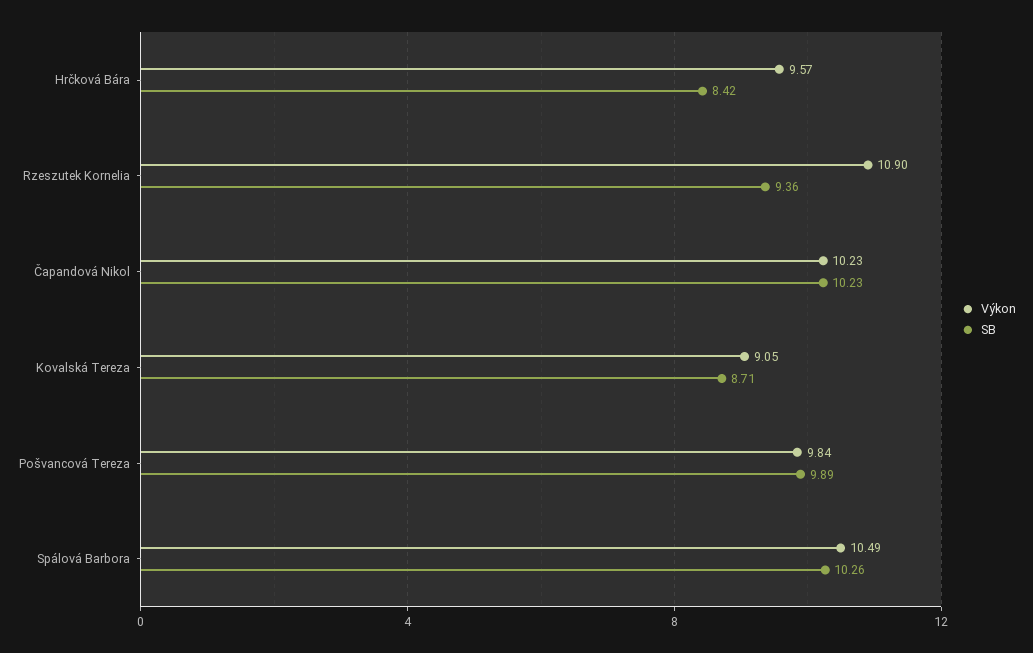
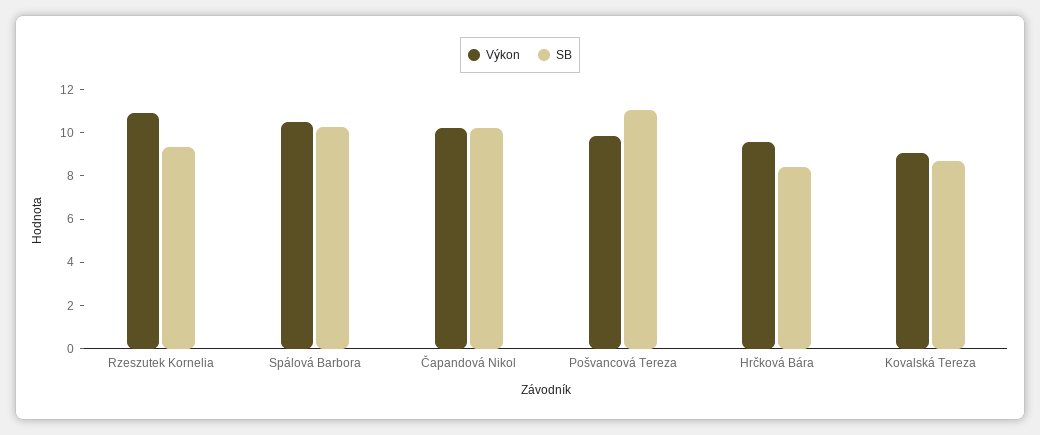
  {
    "Výkon": {
      "Hrčková Bára": 9.57,
      "Rzeszutek Kornelia": 10.9,
      "Čapandová Nikol": 10.23,
      "Kovalská Tereza": 9.05,
      "Pošvancová Tereza": 9.84,
      "Spálová Barbora": 10.49
    },
    "SB": {
      "Hrčková Bára": 8.42,
      "Rzeszutek Kornelia": 9.36,
      "Čapandová Nikol": 10.23,
      "Kovalská Tereza": 8.71,
-     "Pošvancová Tereza": 9.89,
+     "Pošvancová Tereza": 11,
      "Spálová Barbora": 10.26
    }
  }

